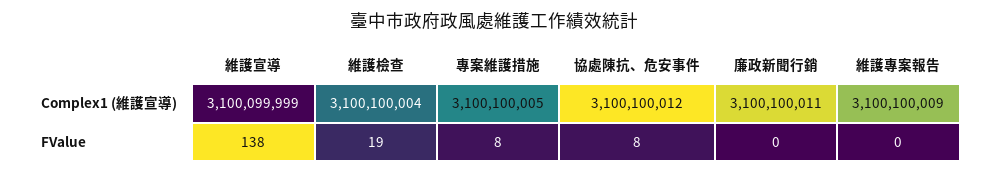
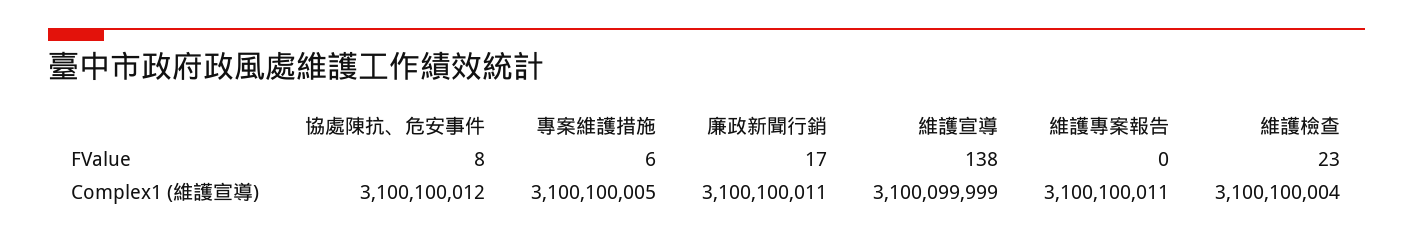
  {
    "維護宣導": {
      "Complex1 (維護宣導)": 3100099999,
      "FValue": 138
    },
    "維護檢查": {
      "Complex1 (維護宣導)": 3100100004,
-     "FValue": 19
+     "FValue": 23
    },
    "專案維護措施": {
      "Complex1 (維護宣導)": 3100100005,
-     "FValue": 8
+     "FValue": 6
    },
    "協處陳抗、危安事件": {
      "Complex1 (維護宣導)": 3100100012,
      "FValue": 8
    },
    "廉政新聞行銷": {
      "Complex1 (維護宣導)": 3100100011,
-     "FValue": 0
+     "FValue": 17
    },
    "維護專案報告": {
-     "Complex1 (維護宣導)": 3100100009,
+     "Complex1 (維護宣導)": 3100100011,
      "FValue": 0
    }
  }

